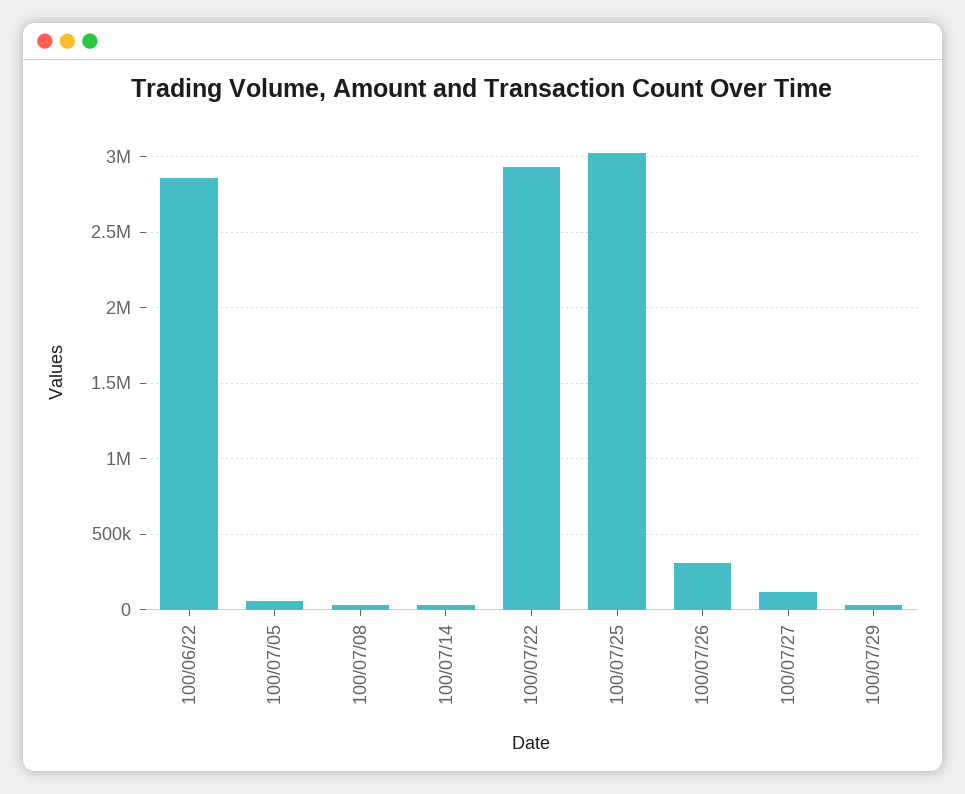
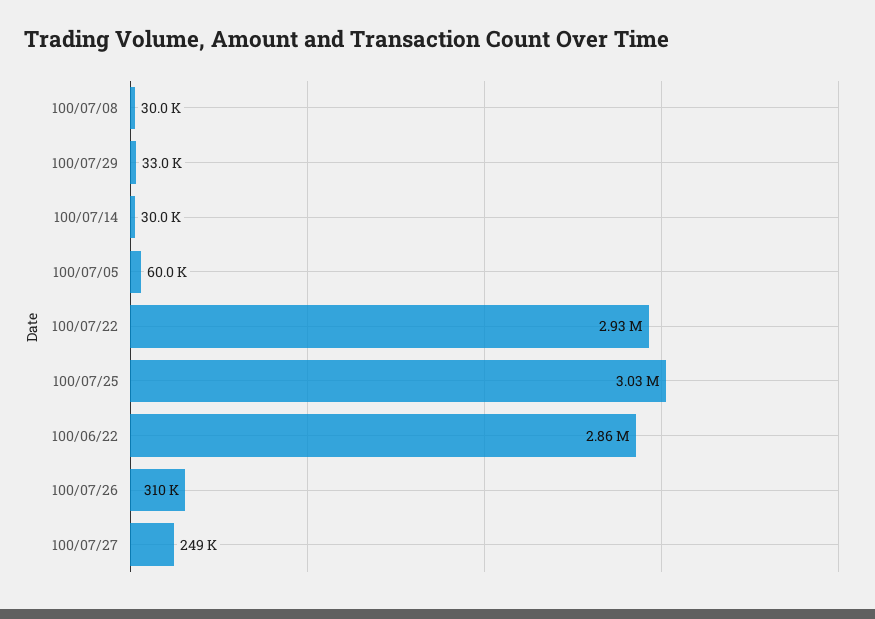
  {
    "100/06/22": 2860000,
    "100/07/05": 60000,
    "100/07/08": 30000,
    "100/07/14": 30000,
    "100/07/22": 2930000,
    "100/07/25": 3030000,
    "100/07/26": 310000,
-   "100/07/27": 100000,
+   "100/07/27": 249000,
    "100/07/29": 33000
  }

